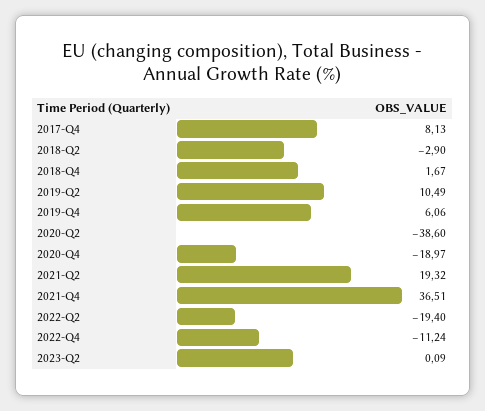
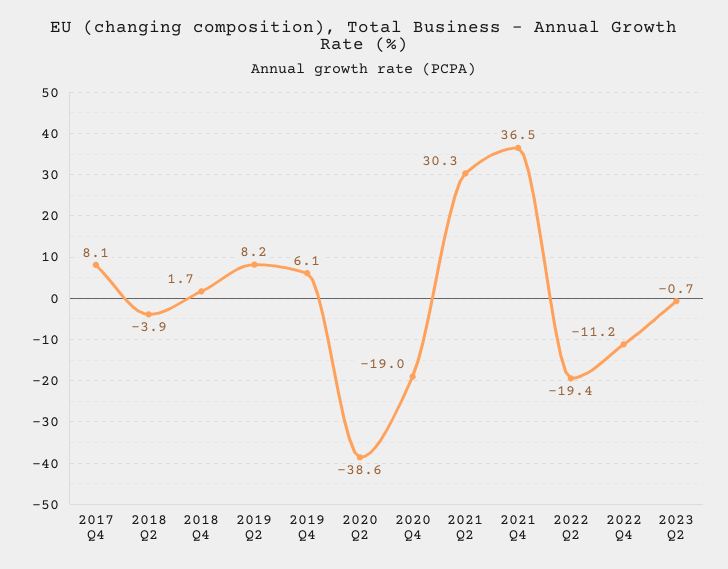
  {
    "2017-Q4": 8.13,
-   "2018-Q2": -2.9,
+   "2018-Q2": -3.9,
    "2018-Q4": 1.67,
-   "2019-Q2": 10.49,
+   "2019-Q2": 8.2,
    "2019-Q4": 6.06,
    "2020-Q2": -38.6,
    "2020-Q4": -18.97,
-   "2021-Q2": 19.32,
+   "2021-Q2": 30.3,
    "2021-Q4": 36.51,
    "2022-Q2": -19.4,
    "2022-Q4": -11.24,
-   "2023-Q2": 0.09
+   "2023-Q2": -0.7
  }

